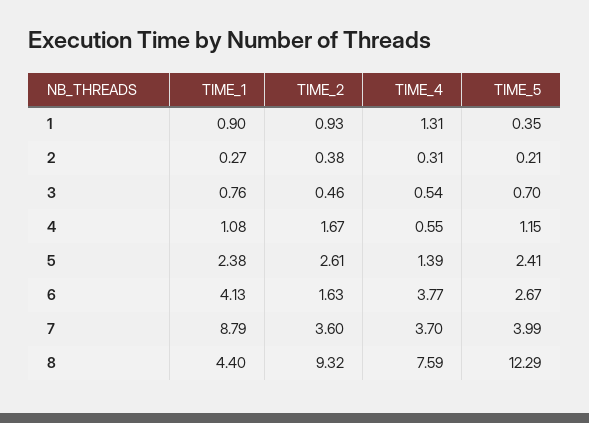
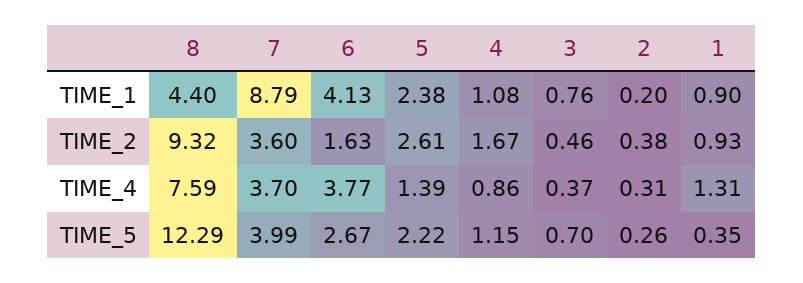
  {
    "TIME_1": {
      "1": 0.9,
-     "2": 0.27,
+     "2": 0.2,
      "3": 0.76,
      "4": 1.08,
      "5": 2.38,
      "6": 4.13,
      "7": 8.79,
      "8": 4.4
    },
    "TIME_2": {
      "1": 0.93,
      "2": 0.38,
      "3": 0.46,
      "4": 1.67,
      "5": 2.61,
      "6": 1.63,
      "7": 3.6,
      "8": 9.32
    },
    "TIME_4": {
      "1": 1.31,
      "2": 0.31,
-     "3": 0.54,
+     "3": 0.37,
-     "4": 0.55,
+     "4": 0.86,
      "5": 1.39,
      "6": 3.77,
      "7": 3.7,
      "8": 7.59
    },
    "TIME_5": {
      "1": 0.35,
-     "2": 0.21,
+     "2": 0.26,
      "3": 0.7,
      "4": 1.15,
-     "5": 2.41,
+     "5": 2.22,
      "6": 2.67,
      "7": 3.99,
      "8": 12.29
    }
  }

